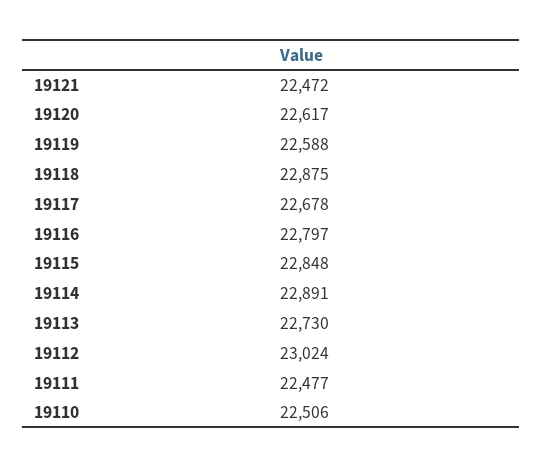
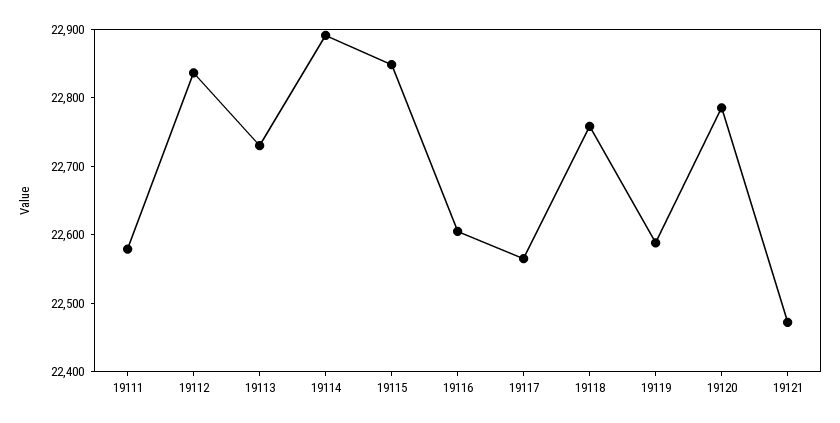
  {
    "19121": 22472,
-   "19120": 22617,
+   "19120": 22780,
    "19119": 22588,
-   "19118": 22875,
+   "19118": 22760,
-   "19117": 22678,
+   "19117": 22560,
-   "19116": 22797,
+   "19116": 22600,
    "19115": 22848,
    "19114": 22891,
    "19113": 22730,
-   "19112": 23024,
+   "19112": 22840,
-   "19111": 22477,
+   "19111": 22580
-   "19110": 22506
  }

